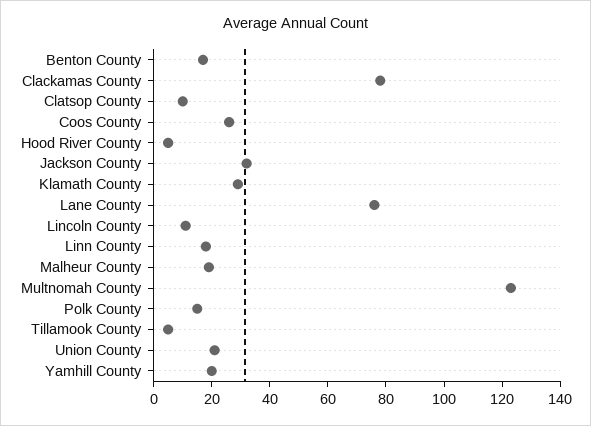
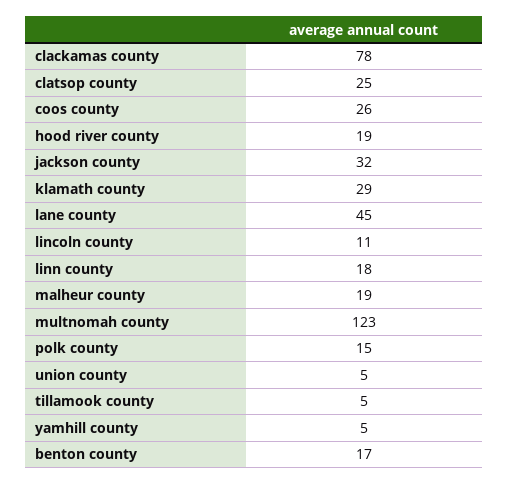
  {
    "Benton County": 17,
    "Clackamas County": 78,
-   "Clatsop County": 10,
+   "Clatsop County": 25,
    "Coos County": 26,
-   "Hood River County": 5,
+   "Hood River County": 19,
    "Jackson County": 32,
    "Klamath County": 29,
-   "Lane County": 75,
+   "Lane County": 45,
    "Lincoln County": 11,
    "Linn County": 18,
    "Malheur County": 19,
    "Multnomah County": 123,
    "Polk County": 15,
    "Tillamook County": 5,
-   "Union County": 20,
+   "Union County": 5,
-   "Yamhill County": 20
+   "Yamhill County": 5
  }

